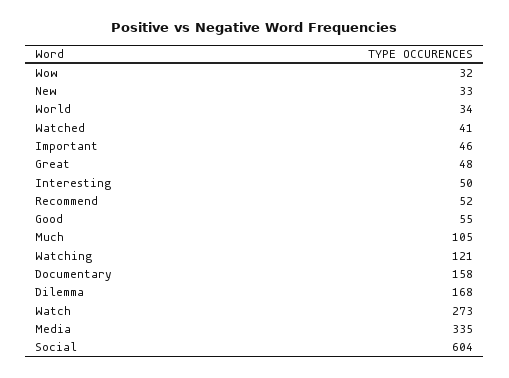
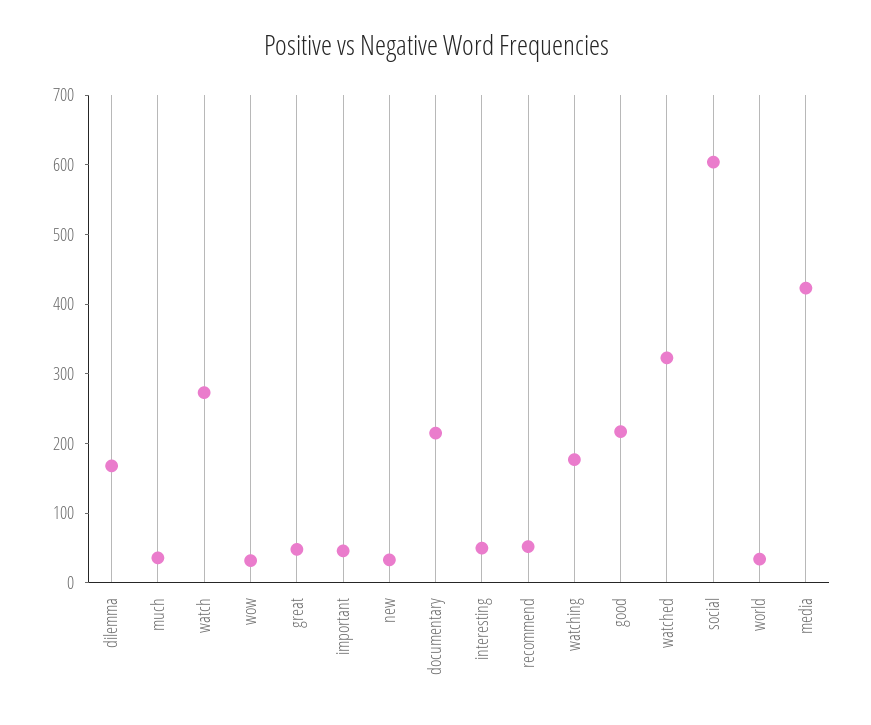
  {
    "Wow": 32,
    "New": 33,
    "World": 34,
-   "Watched": 41,
+   "Watched": 320,
    "Important": 46,
    "Great": 48,
    "Interesting": 50,
    "Recommend": 52,
-   "Good": 55,
+   "Good": 220,
-   "Much": 105,
+   "Much": 40,
-   "Watching": 121,
+   "Watching": 180,
-   "Documentary": 158,
+   "Documentary": 220,
    "Dilemma": 168,
    "Watch": 273,
-   "Media": 335,
+   "Media": 420,
    "Social": 604
  }

